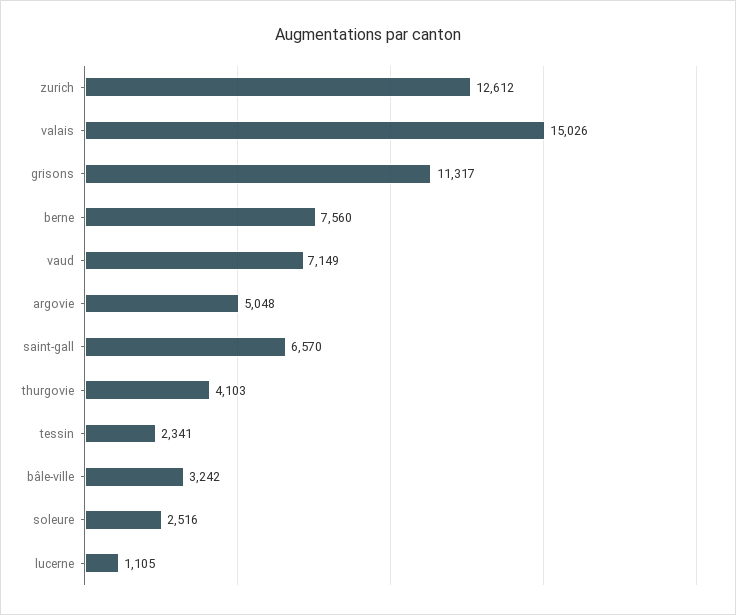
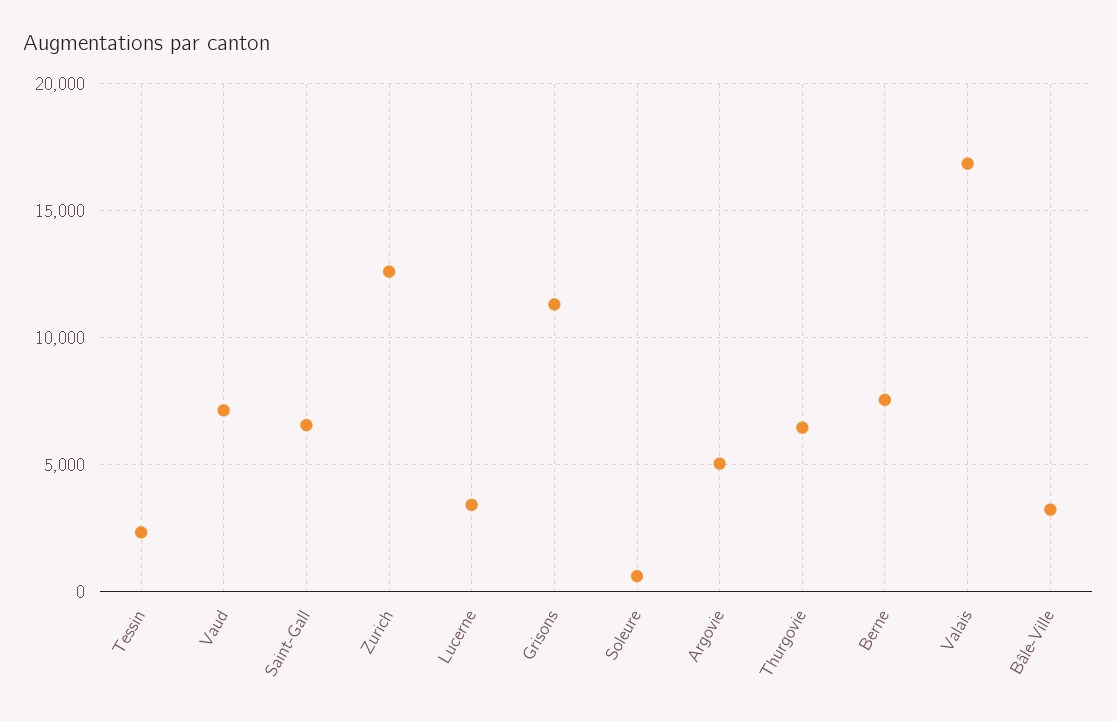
  {
    "zurich": 12612,
-   "valais": 15026,
+   "valais": 17000,
    "grisons": 11317,
    "berne": 7560,
    "vaud": 7149,
    "argovie": 5048,
    "saint-gall": 6570,
-   "thurgovie": 4103,
+   "thurgovie": 6500,
    "tessin": 2341,
    "bâle-ville": 3242,
-   "soleure": 2516,
+   "soleure": 500,
-   "lucerne": 1105
+   "lucerne": 3500
  }

